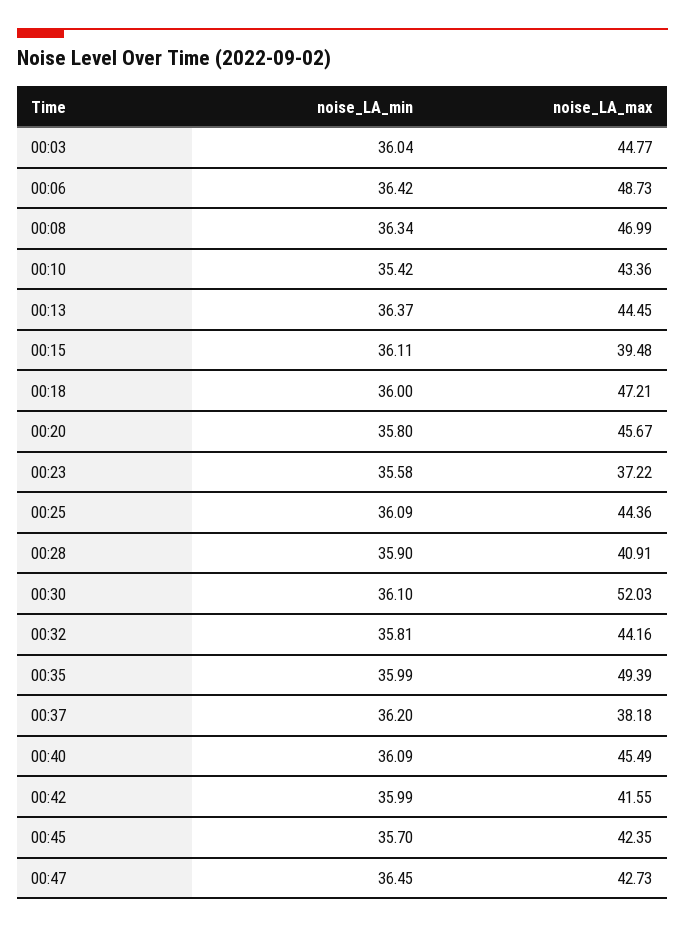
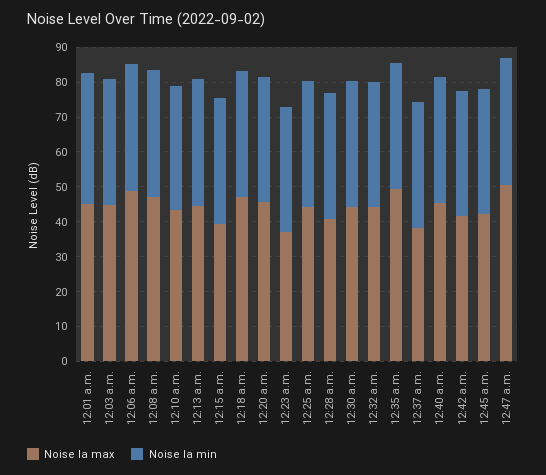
  {
    "noise_LA_min": {
      "00:03": 36.04,
      "00:06": 36.42,
      "00:08": 36.34,
      "00:10": 35.42,
      "00:13": 36.37,
      "00:15": 36.11,
      "00:18": 36,
      "00:20": 35.8,
      "00:23": 35.58,
      "00:25": 36.09,
      "00:28": 35.9,
      "00:30": 36.1,
      "00:32": 35.81,
      "00:35": 35.99,
      "00:37": 36.2,
      "00:40": 36.09,
      "00:42": 35.99,
      "00:45": 35.7,
-     "00:47": 36.45
+     "00:47": 36.45,
+     "12:01 a.m.": 37.5
    },
    "noise_LA_max": {
      "00:03": 44.77,
      "00:06": 48.73,
      "00:08": 46.99,
      "00:10": 43.36,
      "00:13": 44.45,
      "00:15": 39.48,
      "00:18": 47.21,
      "00:20": 45.67,
      "00:23": 37.22,
      "00:25": 44.36,
      "00:28": 40.91,
-     "00:30": 52.03,
+     "00:30": 45,
      "00:32": 44.16,
      "00:35": 49.39,
      "00:37": 38.18,
      "00:40": 45.49,
      "00:42": 41.55,
      "00:45": 42.35,
-     "00:47": 42.73
+     "00:47": 50,
+     "12:01 a.m.": 45
    }
  }

